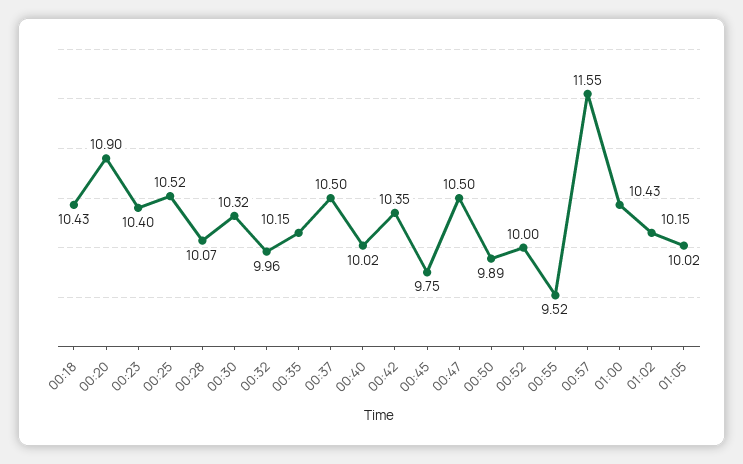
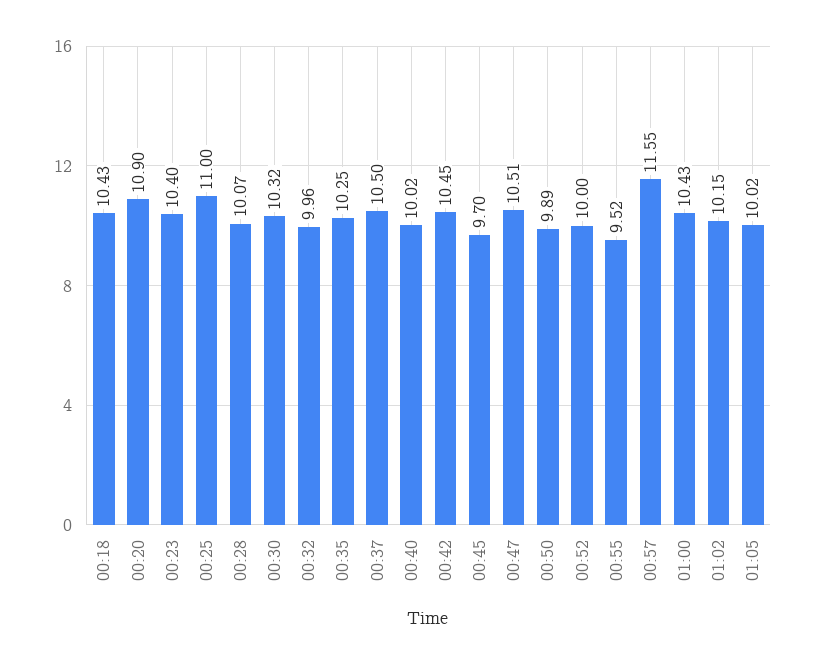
  {
    "00:18": 10.43,
    "00:20": 10.9,
    "00:23": 10.4,
-   "00:25": 10.52,
+   "00:25": 11,
    "00:28": 10.07,
    "00:30": 10.32,
    "00:32": 9.96,
-   "00:35": 10.15,
+   "00:35": 10.25,
    "00:37": 10.5,
    "00:40": 10.02,
-   "00:42": 10.35,
+   "00:42": 10.45,
-   "00:45": 9.75,
+   "00:45": 9.7,
-   "00:47": 10.5,
+   "00:47": 10.51,
    "00:50": 9.89,
    "00:52": 10,
    "00:55": 9.52,
    "00:57": 11.55,
    "01:00": 10.43,
    "01:02": 10.15,
    "01:05": 10.02
  }

